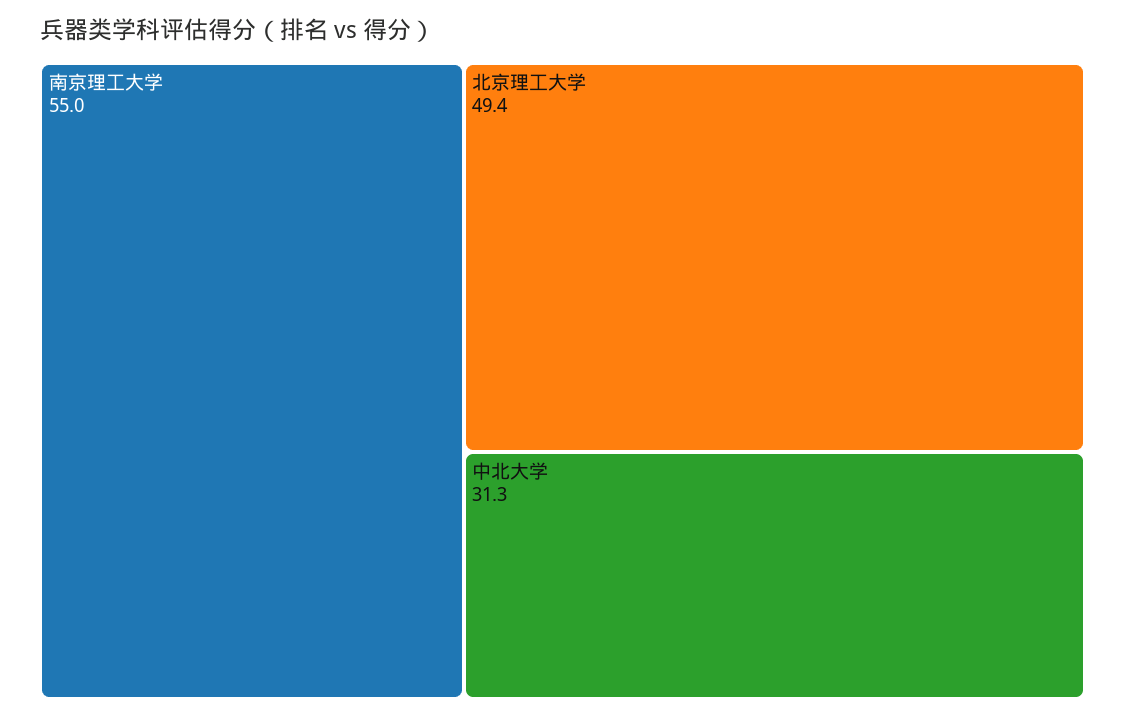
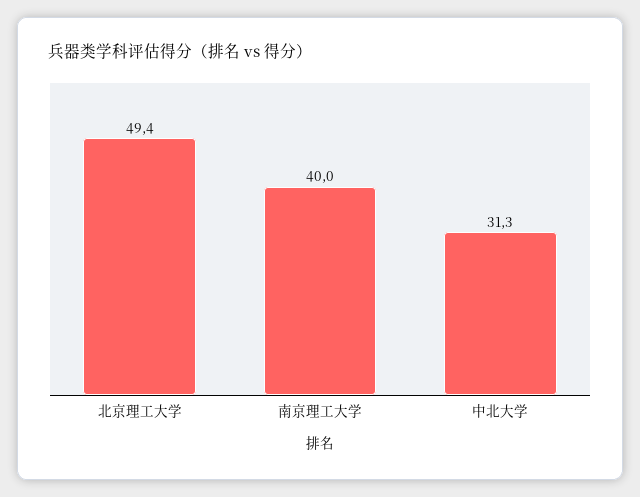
  {
-   "南京理工大学": 55,
+   "南京理工大学": 40,
    "北京理工大学": 49.4,
    "中北大学": 31.3
  }

